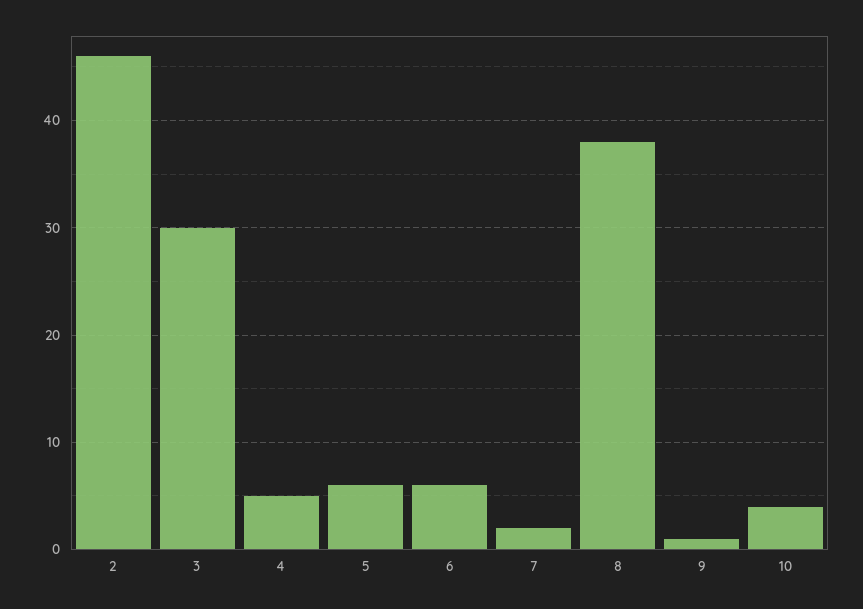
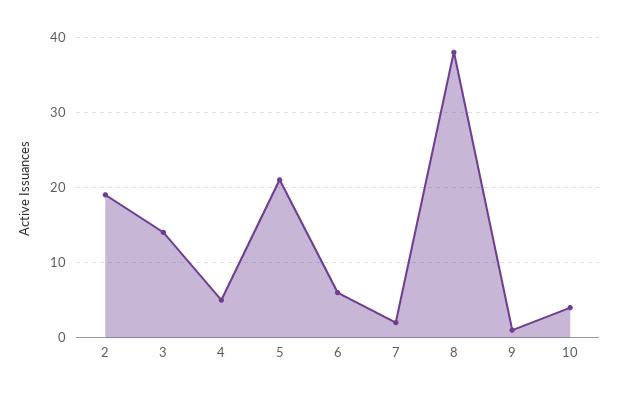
  {
-   "2": 46,
+   "2": 19,
-   "3": 30,
+   "3": 14,
    "4": 5,
-   "5": 6,
+   "5": 21,
    "6": 6,
    "7": 2,
    "8": 38,
    "9": 1,
    "10": 4
  }

